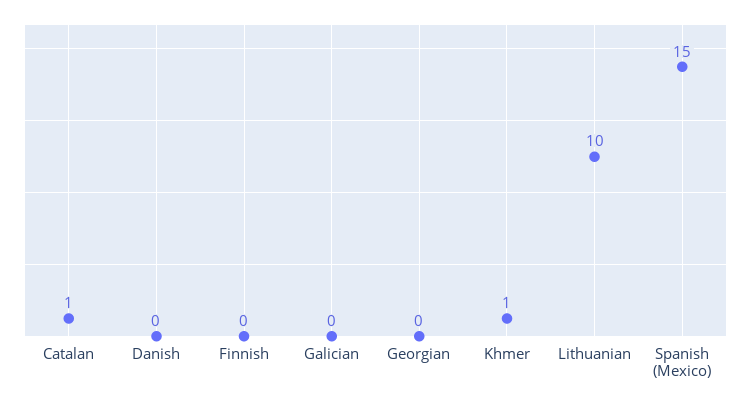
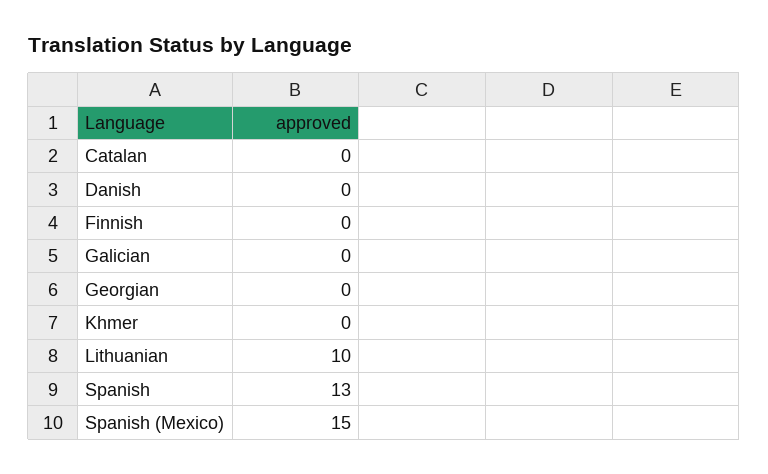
  {
-   "Catalan": 1,
+   "Catalan": 0,
    "Danish": 0,
    "Finnish": 0,
    "Galician": 0,
    "Georgian": 0,
-   "Khmer": 1,
+   "Khmer": 0,
    "Lithuanian": 10,
-   "Spanish (Mexico)": 15
+   "Spanish (Mexico)": 15,
+   "Spanish": 13
  }

